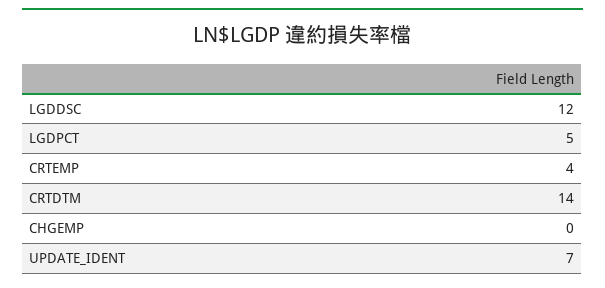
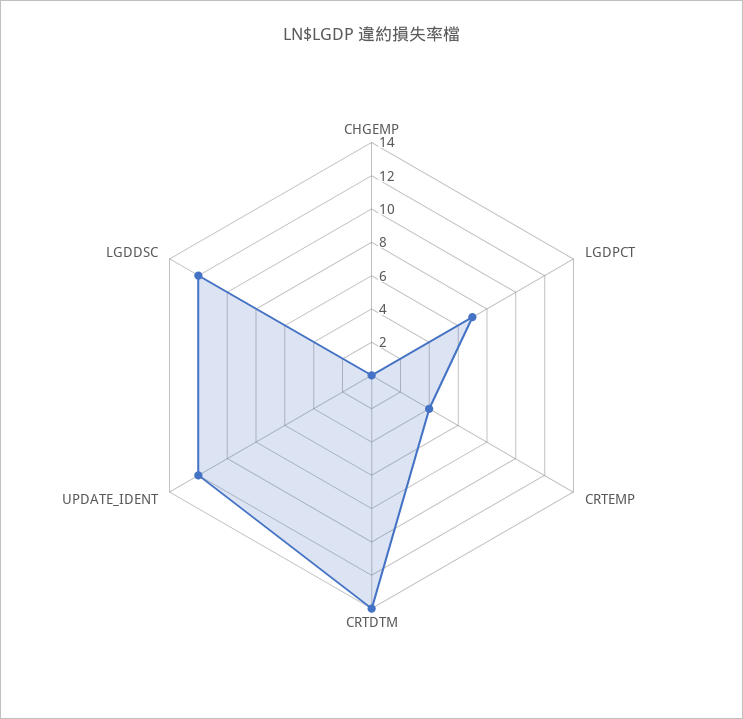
  {
    "LGDDSC": 12,
-   "LGDPCT": 5,
+   "LGDPCT": 7,
    "CRTEMP": 4,
    "CRTDTM": 14,
    "CHGEMP": 0,
-   "UPDATE_IDENT": 7
+   "UPDATE_IDENT": 12
  }

